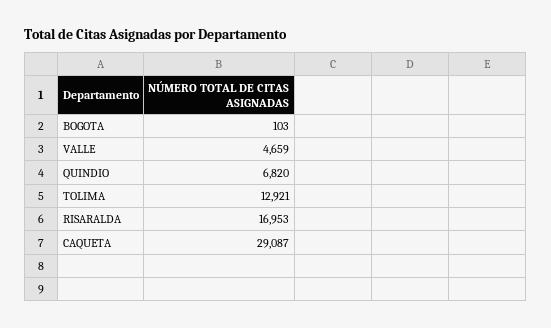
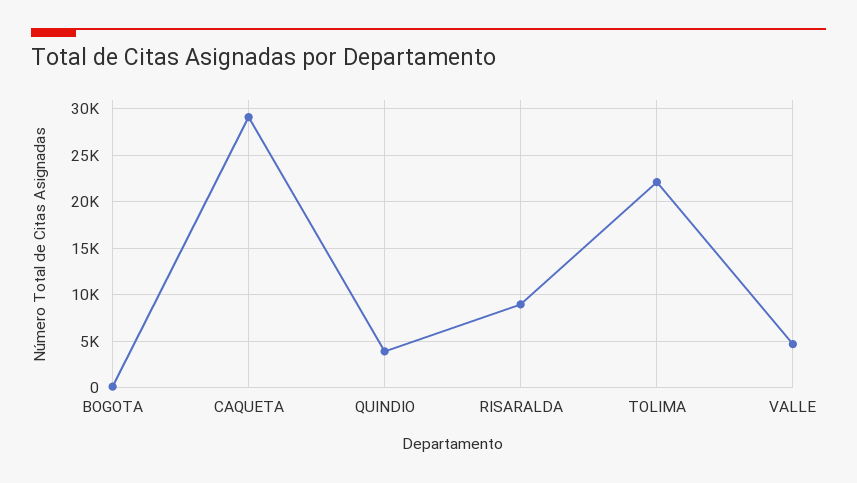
  {
    "BOGOTA": 103,
    "VALLE": 4659,
-   "QUINDIO": 6820,
+   "QUINDIO": 4000,
-   "TOLIMA": 12921,
+   "TOLIMA": 22000,
-   "RISARALDA": 16953,
+   "RISARALDA": 9000,
    "CAQUETA": 29087
  }

